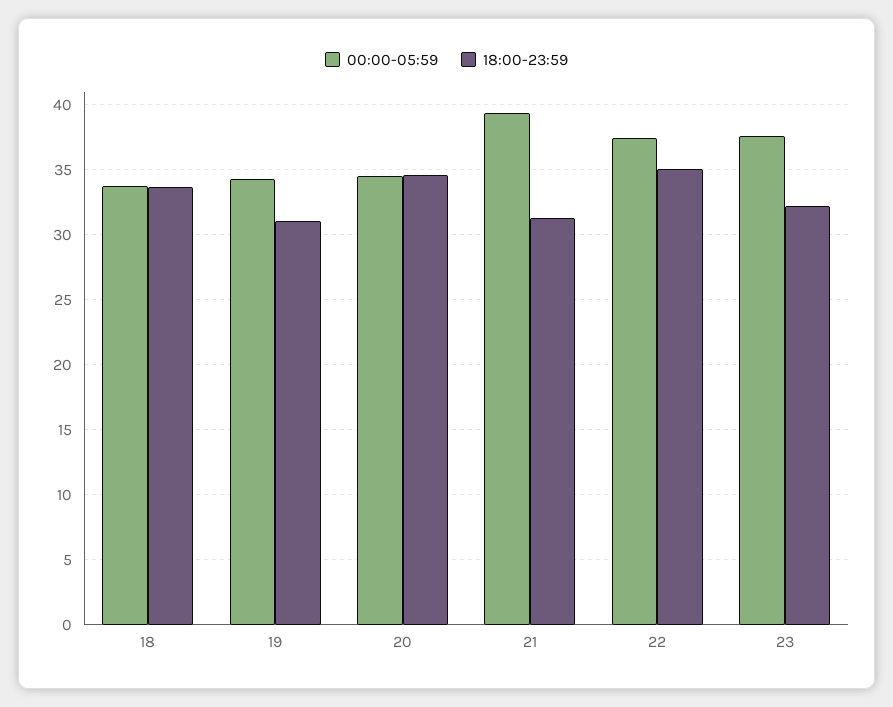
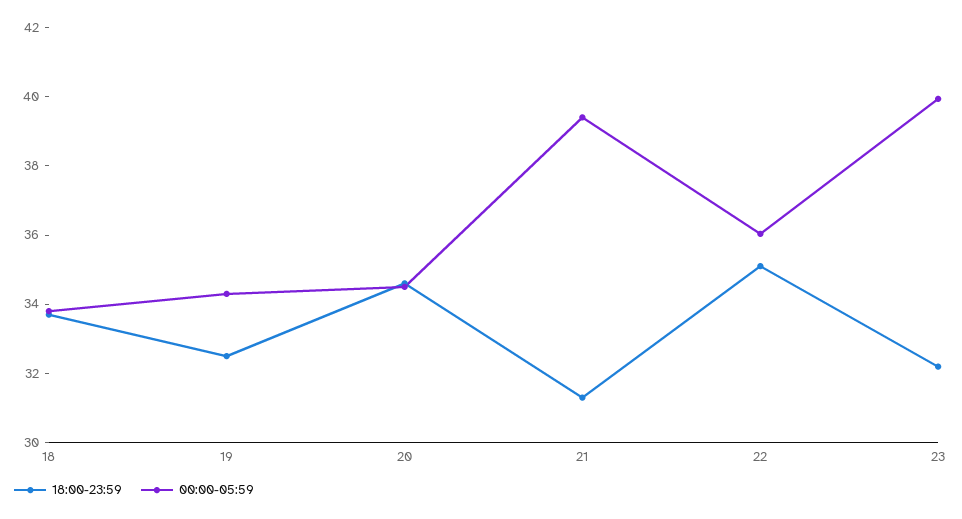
  {
    "00:00-05:59": {
      "18": 34,
      "19": 34.5,
      "20": 34.5,
      "21": 39.5,
-     "22": 37.5,
+     "22": 36,
-     "23": 37.5
+     "23": 40
    },
    "18:00-23:59": {
      "18": 33.5,
-     "19": 31,
+     "19": 32.5,
      "20": 34.5,
      "21": 31.5,
      "22": 35,
      "23": 32
    }
  }

